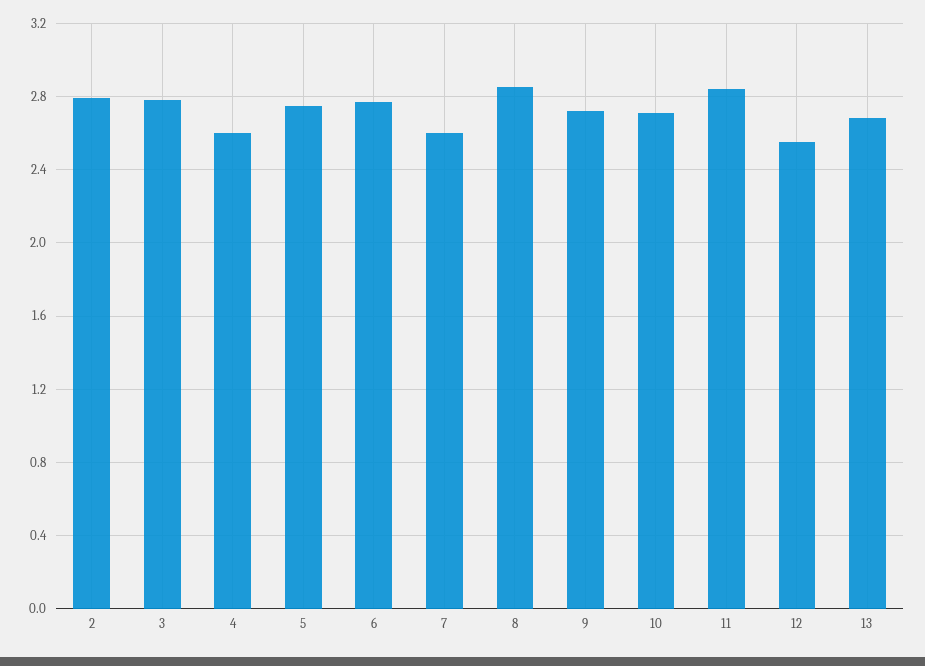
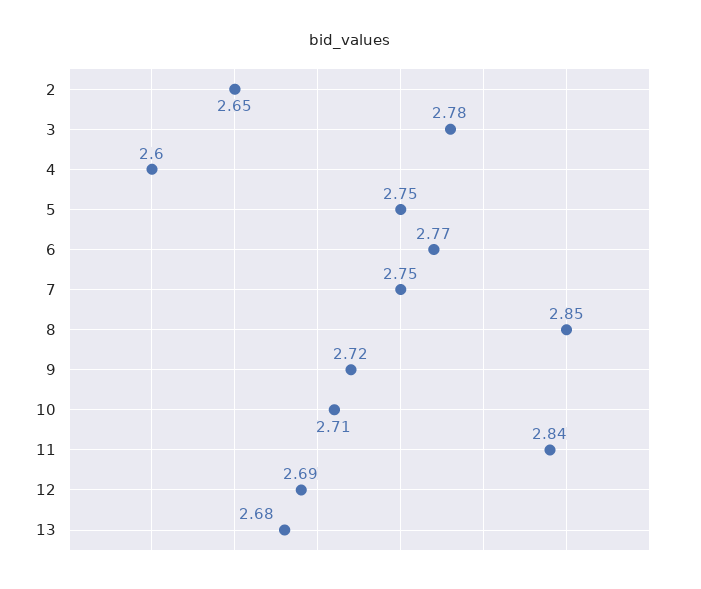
  {
-   "2": 2.8,
+   "2": 2.65,
    "3": 2.78,
    "4": 2.6,
    "5": 2.75,
    "6": 2.77,
-   "7": 2.6,
+   "7": 2.75,
    "8": 2.85,
    "9": 2.72,
    "10": 2.71,
    "11": 2.84,
-   "12": 2.55,
+   "12": 2.69,
    "13": 2.68
  }

